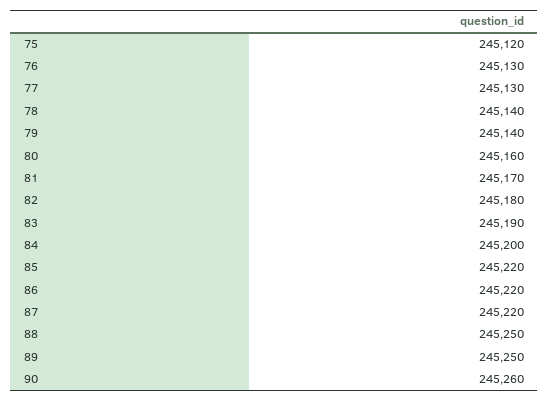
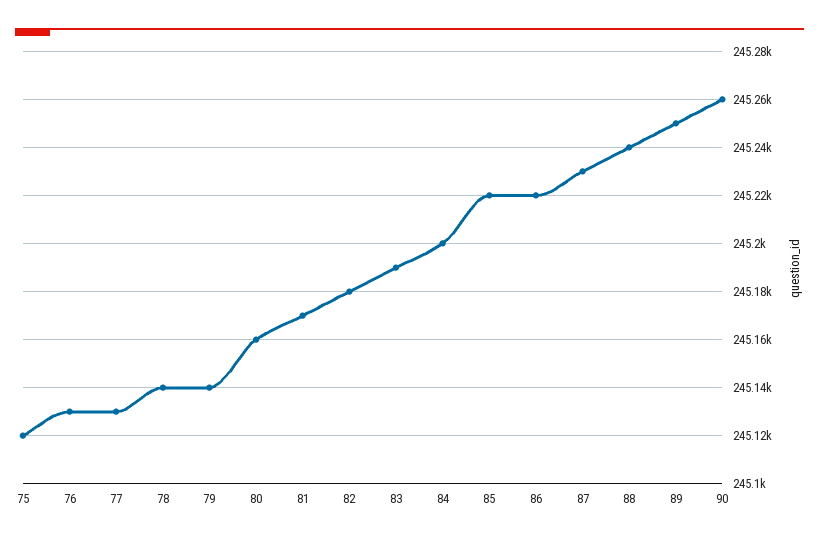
  {
    "75": 245120,
    "76": 245130,
    "77": 245130,
    "78": 245140,
    "79": 245140,
    "80": 245160,
    "81": 245170,
    "82": 245180,
    "83": 245190,
    "84": 245200,
    "85": 245220,
    "86": 245220,
-   "87": 245220,
+   "87": 245230,
-   "88": 245250,
+   "88": 245240,
    "89": 245250,
    "90": 245260
  }

